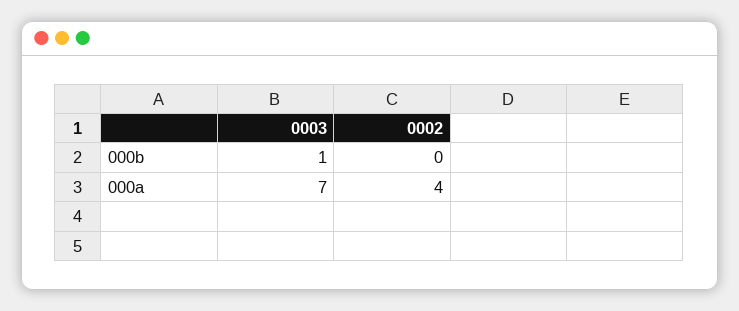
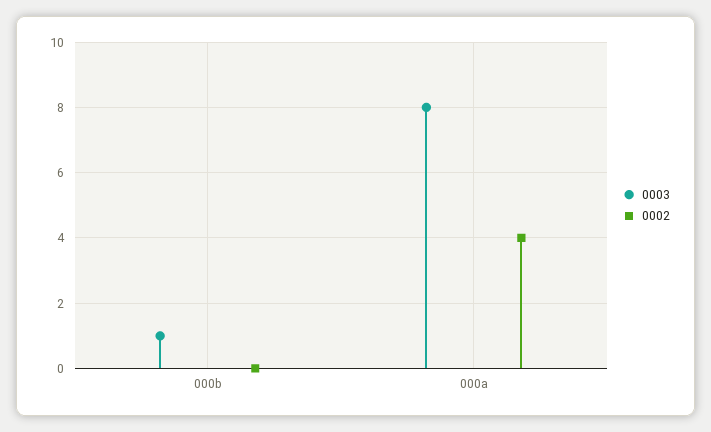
  {
    "0003": {
      "000b": 1,
-     "000a": 7
+     "000a": 8
    },
    "0002": {
      "000b": 0,
      "000a": 4
    }
  }

